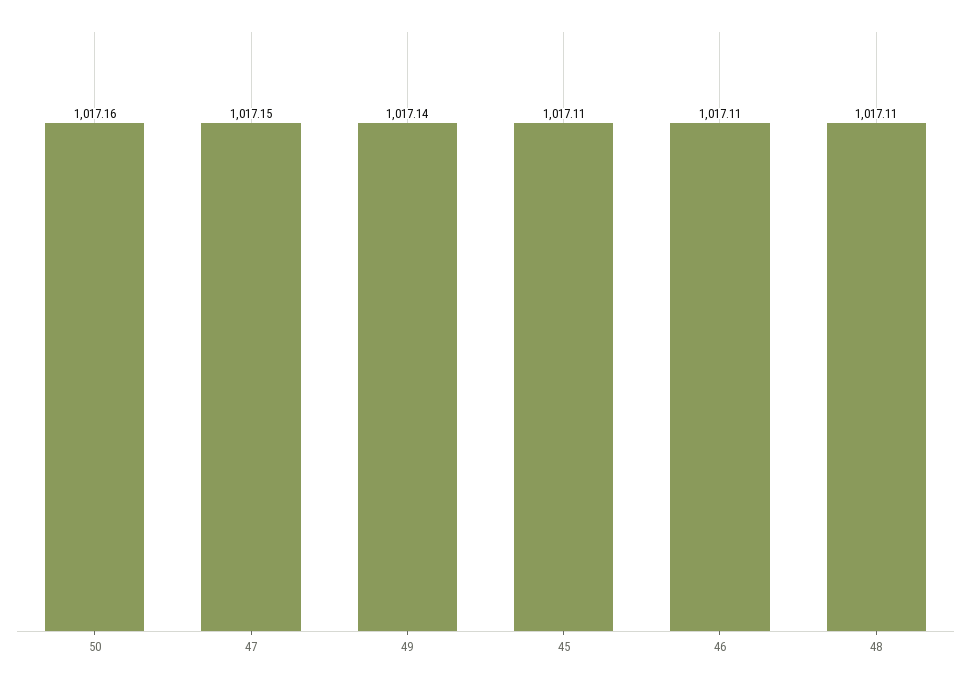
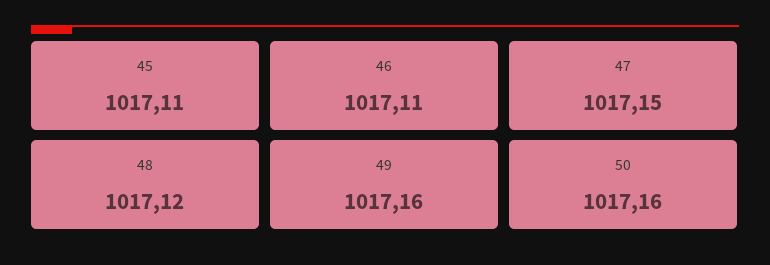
  {
    "50": 1017.16,
    "47": 1017.15,
-   "49": 1017.14,
+   "49": 1017.16,
    "45": 1017.11,
    "46": 1017.11,
-   "48": 1017.11
+   "48": 1017.12
  }

